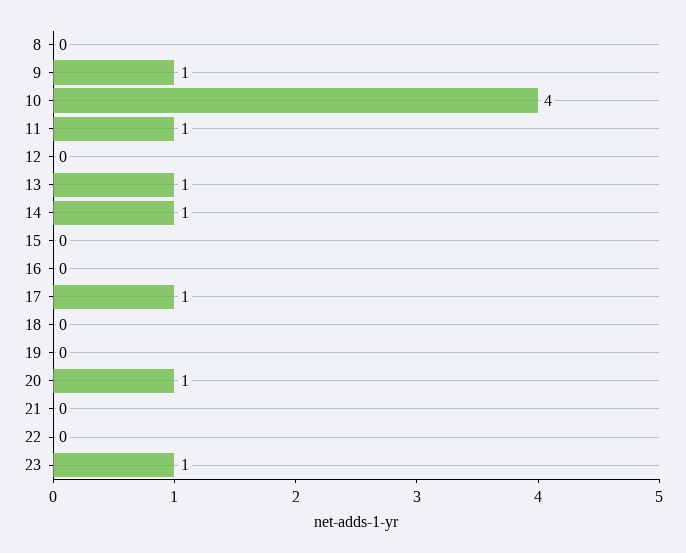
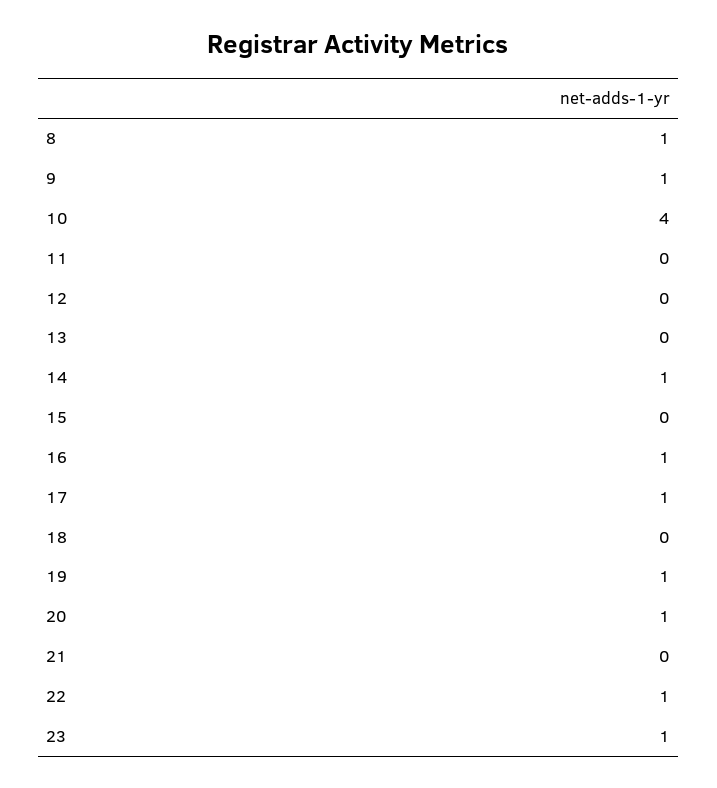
  {
-   "8": 0,
+   "8": 1,
    "9": 1,
    "10": 4,
-   "11": 1,
+   "11": 0,
    "12": 0,
-   "13": 1,
+   "13": 0,
    "14": 1,
    "15": 0,
-   "16": 0,
+   "16": 1,
    "17": 1,
    "18": 0,
-   "19": 0,
+   "19": 1,
    "20": 1,
    "21": 0,
-   "22": 0,
+   "22": 1,
    "23": 1
  }

